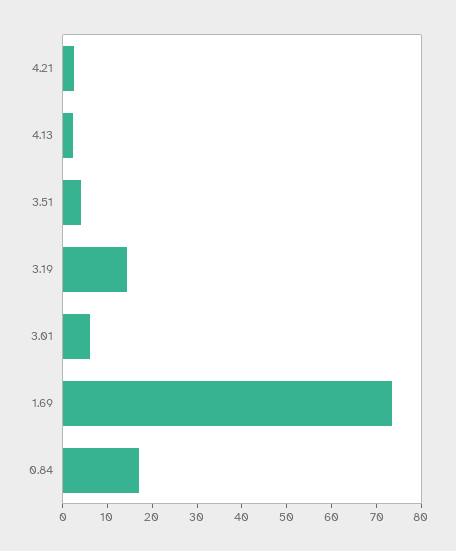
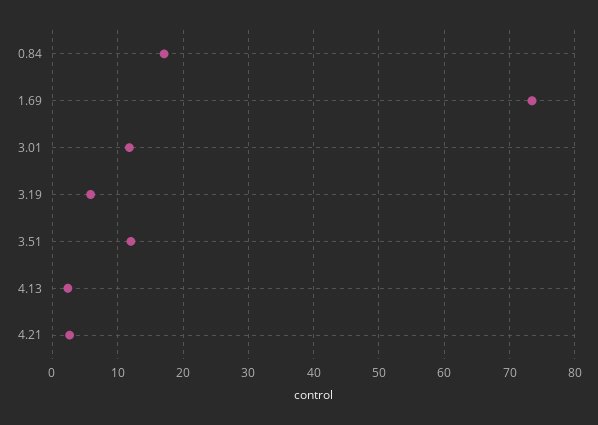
  {
    "4.21": 3,
    "4.13": 2,
-   "3.51": 4,
+   "3.51": 12,
-   "3.19": 14,
+   "3.19": 6,
-   "3.01": 6,
+   "3.01": 12,
    "1.69": 73,
    "0.84": 17
  }

